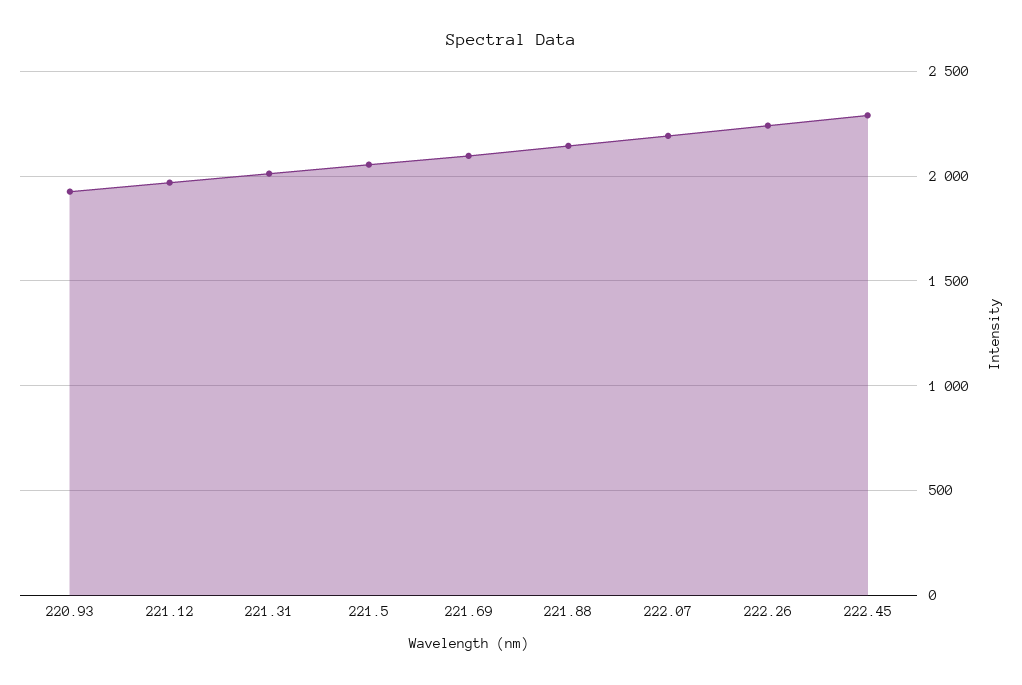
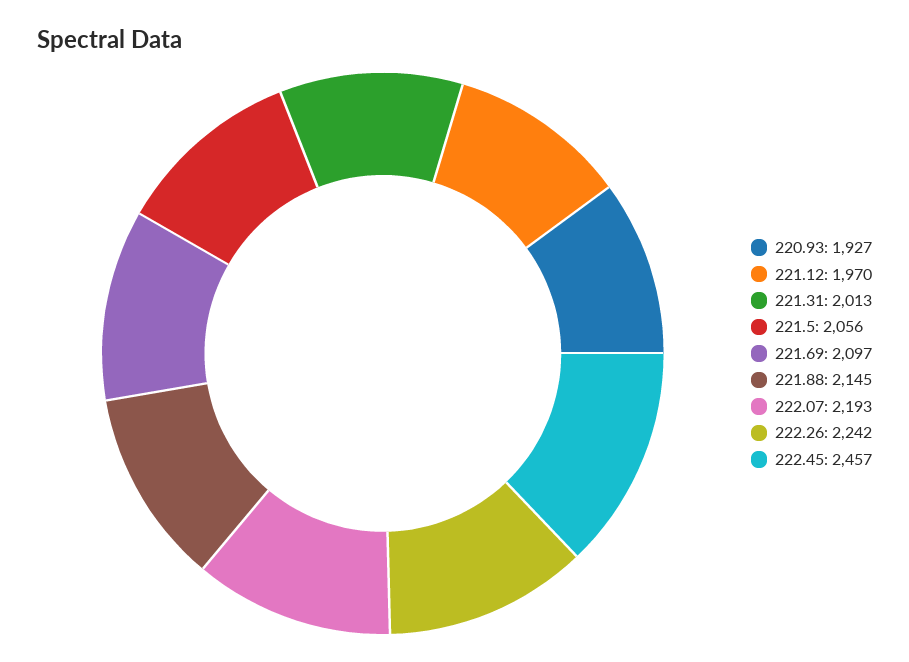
  {
    "220.93": 1927,
    "221.12": 1970,
    "221.31": 2013,
    "221.5": 2056,
    "221.69": 2097,
    "221.88": 2145,
    "222.07": 2193,
    "222.26": 2242,
-   "222.45": 2300
+   "222.45": 2457
  }

